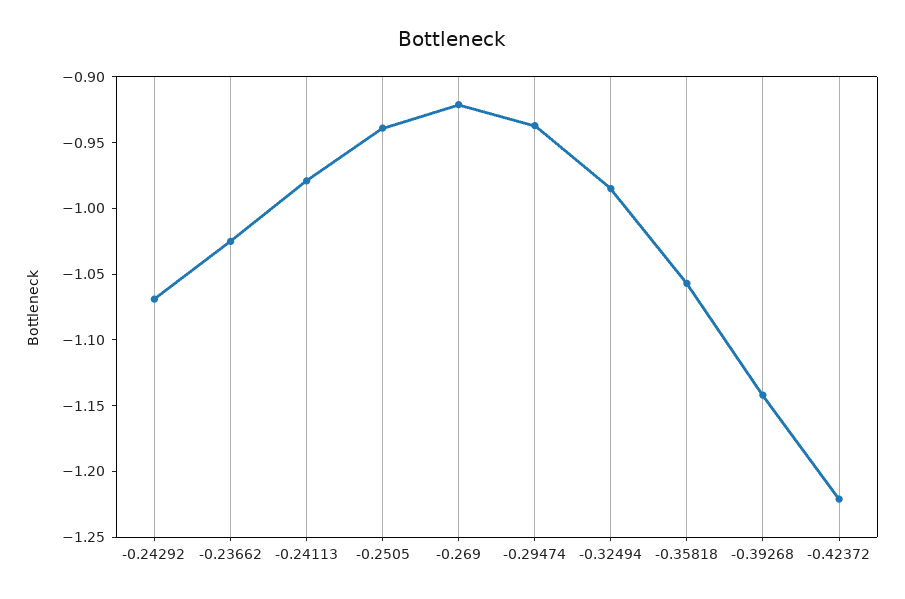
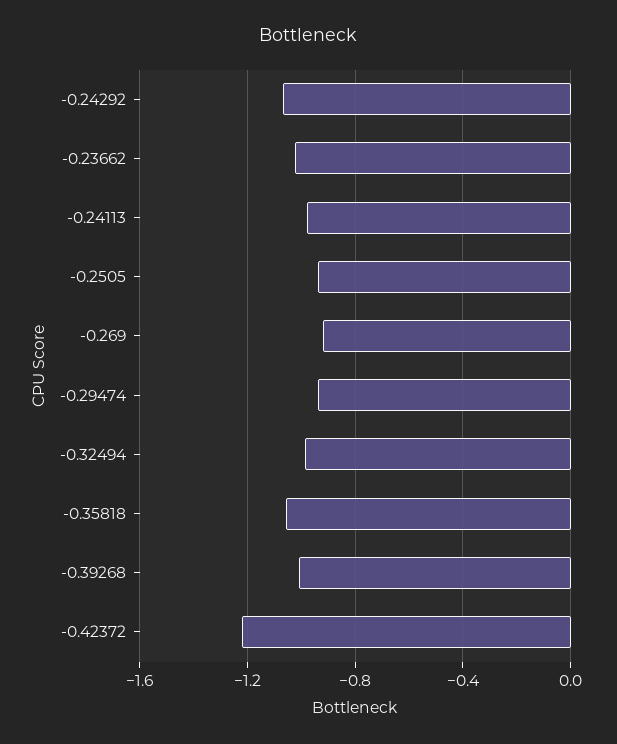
  {
    "-0.24292": -1.07,
    "-0.23662": -1.03,
    "-0.24113": -0.98,
    "-0.2505": -0.94,
    "-0.269": -0.92,
    "-0.29474": -0.94,
    "-0.32494": -0.99,
    "-0.35818": -1.06,
-   "-0.39268": -1.14,
+   "-0.39268": -1,
    "-0.42372": -1.22
  }

